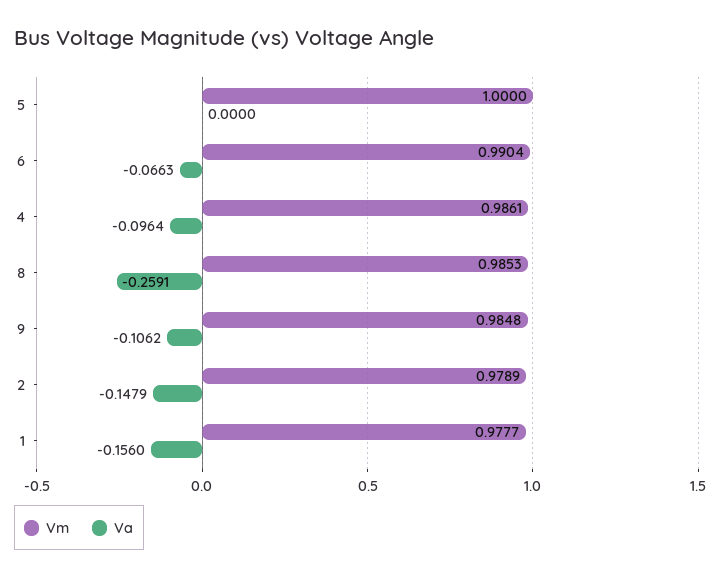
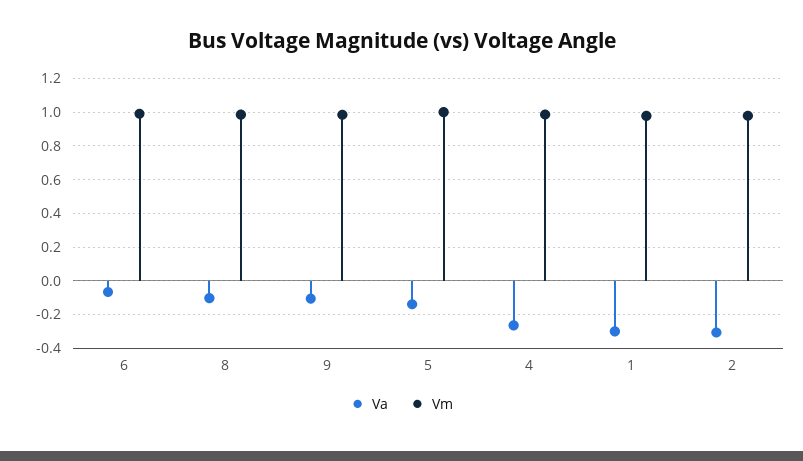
  {
    "Vm": {
      "5": 1,
      "6": 0.9904,
      "4": 0.9861,
      "8": 0.9853,
      "9": 0.9848,
      "2": 0.9789,
      "1": 0.9777
    },
    "Va": {
-     "5": 0,
+     "5": -0.15,
      "6": -0.0663,
-     "4": -0.0964,
+     "4": -0.25,
-     "8": -0.2591,
+     "8": -0.1,
      "9": -0.1062,
-     "2": -0.1479,
+     "2": -0.3,
-     "1": -0.156
+     "1": -0.3
    }
  }

